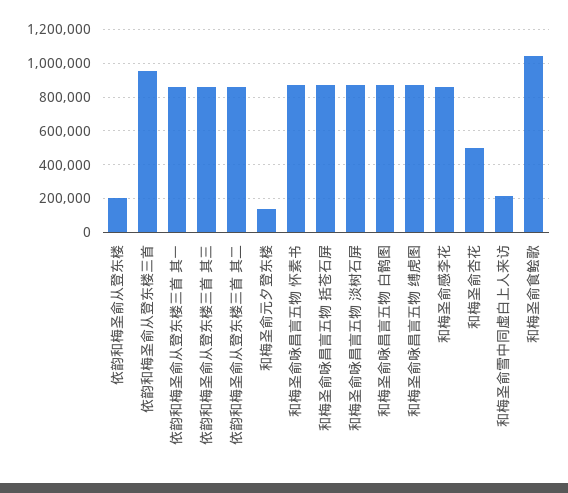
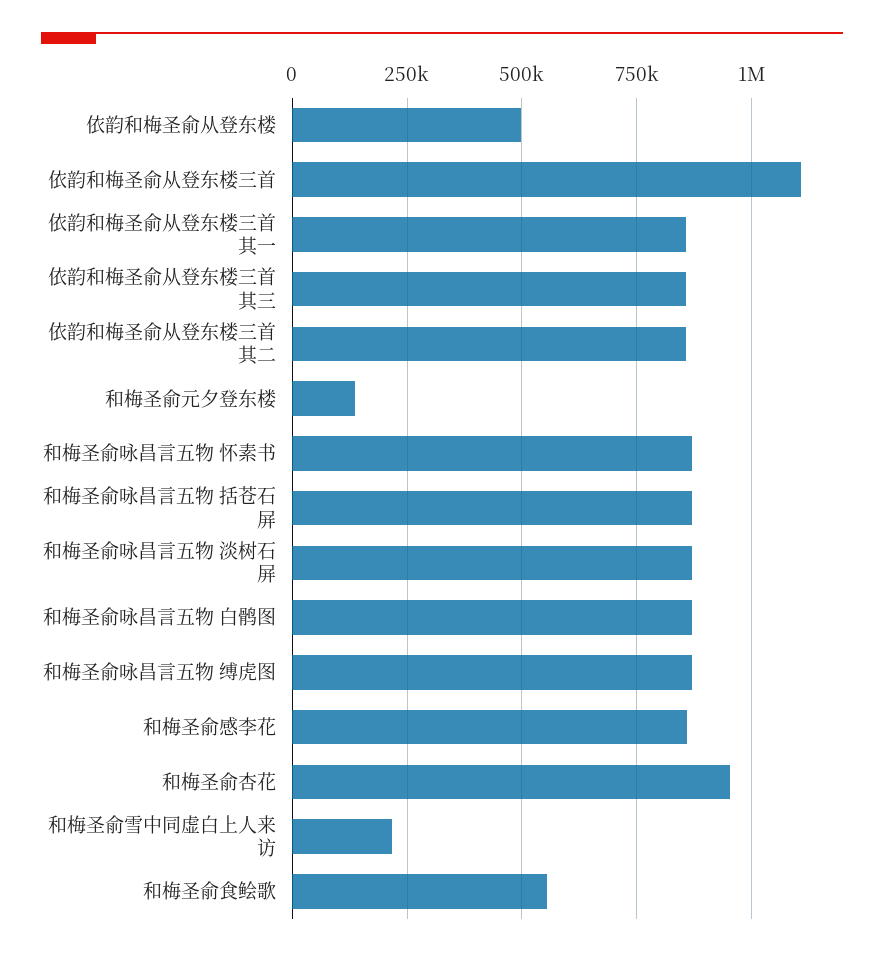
  {
-   "依韵和梅圣俞从登东楼": 200000,
+   "依韵和梅圣俞从登东楼": 500000,
-   "依韵和梅圣俞从登东楼三首": 950000,
+   "依韵和梅圣俞从登东楼三首": 1100000,
    "依韵和梅圣俞从登东楼三首 其一": 850000,
    "依韵和梅圣俞从登东楼三首 其三": 850000,
    "依韵和梅圣俞从登东楼三首 其二": 850000,
    "和梅圣俞元夕登东楼": 125000,
    "和梅圣俞咏昌言五物 怀素书": 875000,
    "和梅圣俞咏昌言五物 括苍石屏": 875000,
    "和梅圣俞咏昌言五物 淡树石屏": 875000,
    "和梅圣俞咏昌言五物 白鹘图": 875000,
    "和梅圣俞咏昌言五物 缚虎图": 875000,
    "和梅圣俞感李花": 850000,
-   "和梅圣俞杏花": 500000,
+   "和梅圣俞杏花": 950000,
    "和梅圣俞雪中同虚白上人来访": 225000,
-   "和梅圣俞食鲙歌": 1050000
+   "和梅圣俞食鲙歌": 550000
  }

